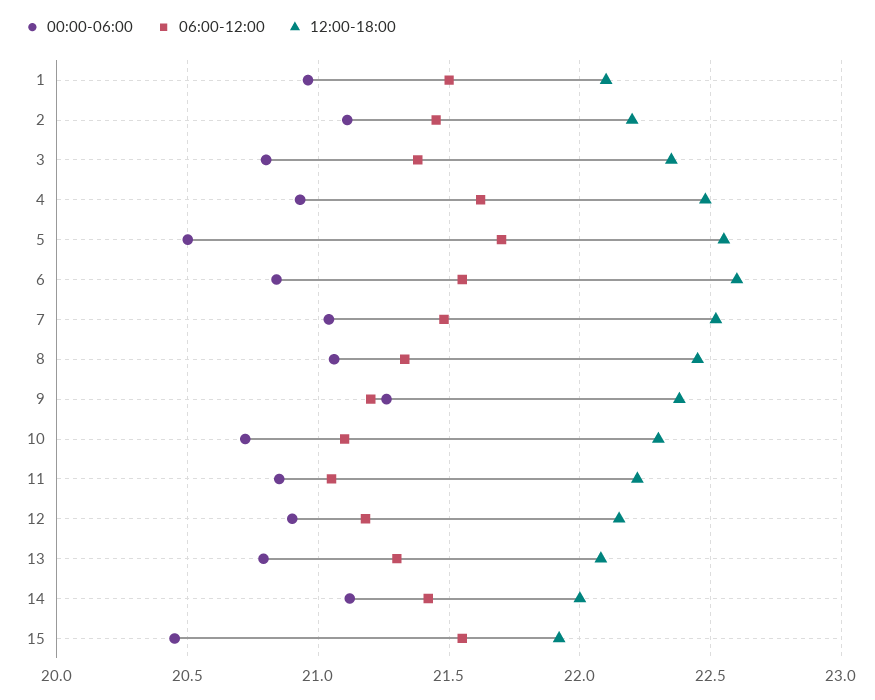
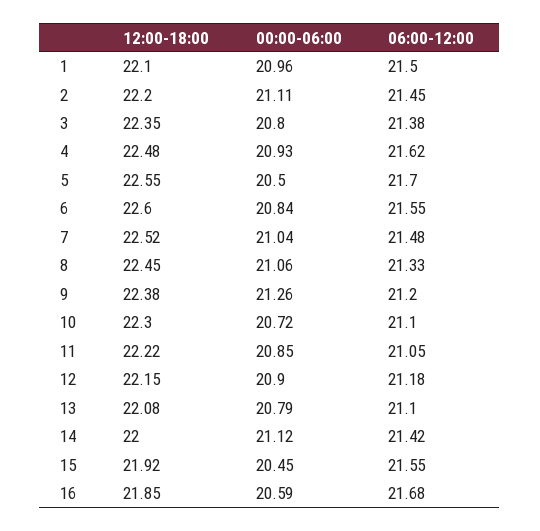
  {
    "00:00-06:00": {
      "1": 20.96,
      "2": 21.11,
      "3": 20.8,
      "4": 20.93,
      "5": 20.5,
      "6": 20.84,
      "7": 21.04,
      "8": 21.06,
      "9": 21.26,
      "10": 20.72,
      "11": 20.85,
      "12": 20.9,
      "13": 20.79,
      "14": 21.12,
-     "15": 20.45
+     "15": 20.45,
+     "16": 20.59
    },
    "06:00-12:00": {
      "1": 21.5,
      "2": 21.45,
      "3": 21.38,
      "4": 21.62,
      "5": 21.7,
      "6": 21.55,
      "7": 21.48,
      "8": 21.33,
      "9": 21.2,
      "10": 21.1,
      "11": 21.05,
      "12": 21.18,
-     "13": 21.3,
+     "13": 21.1,
      "14": 21.42,
-     "15": 21.55
+     "15": 21.55,
+     "16": 21.68
    },
    "12:00-18:00": {
      "1": 22.1,
      "2": 22.2,
      "3": 22.35,
      "4": 22.48,
      "5": 22.55,
      "6": 22.6,
      "7": 22.52,
      "8": 22.45,
      "9": 22.38,
      "10": 22.3,
      "11": 22.22,
      "12": 22.15,
      "13": 22.08,
      "14": 22,
-     "15": 21.92
+     "15": 21.92,
+     "16": 21.85
    }
  }

